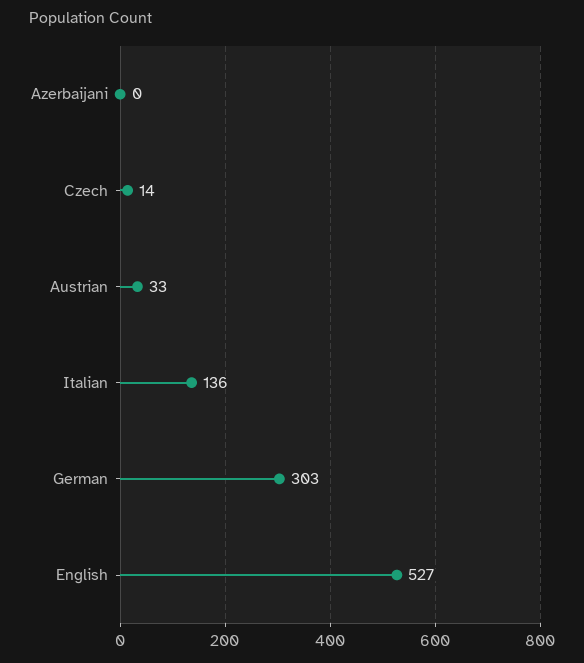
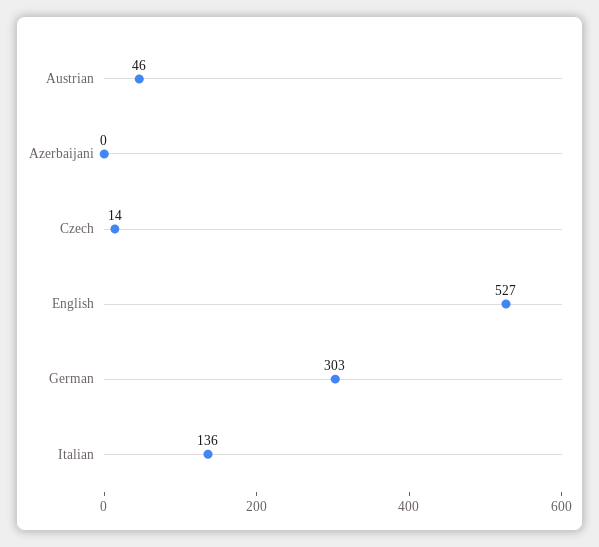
  {
    "Azerbaijani": 0,
    "Czech": 14,
-   "Austrian": 33,
+   "Austrian": 46,
    "Italian": 136,
    "German": 303,
    "English": 527
  }

